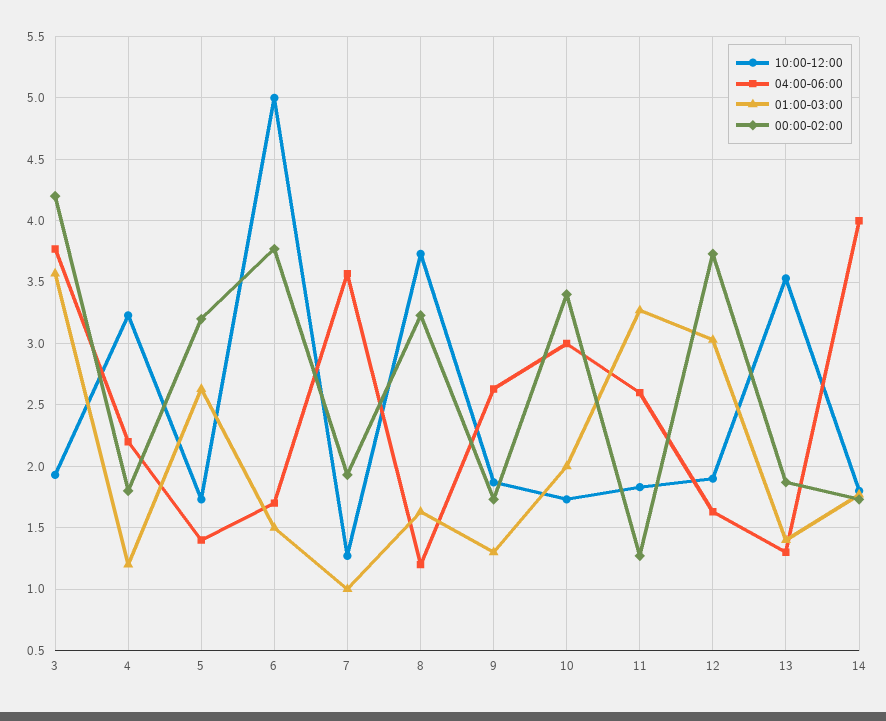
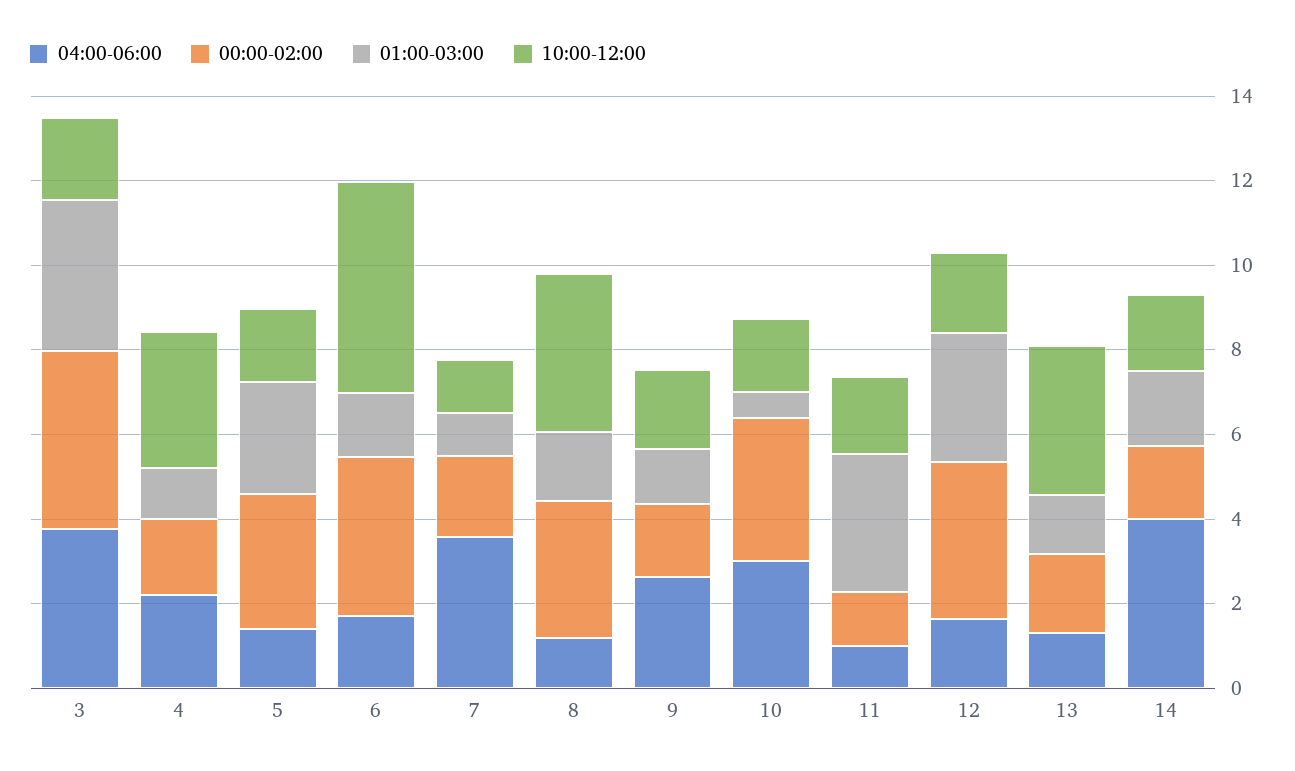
  {
    "10:00-12:00": {
      "3": 1.95,
      "4": 3.25,
      "5": 1.75,
      "6": 5,
      "7": 1.25,
      "8": 3.75,
      "9": 1.85,
      "10": 1.75,
      "11": 1.85,
      "12": 1.9,
      "13": 3.55,
      "14": 1.8
    },
    "04:00-06:00": {
      "3": 3.75,
      "4": 2.2,
      "5": 1.4,
      "6": 1.7,
      "7": 3.55,
      "8": 1.2,
      "9": 2.65,
      "10": 3,
-     "11": 2.6,
+     "11": 1,
      "12": 1.65,
      "13": 1.3,
      "14": 4
    },
    "01:00-03:00": {
      "3": 3.55,
      "4": 1.2,
      "5": 2.65,
      "6": 1.5,
      "7": 1,
      "8": 1.65,
      "9": 1.3,
-     "10": 2,
+     "10": 0.5,
      "11": 3.25,
      "12": 3.05,
      "13": 1.4,
      "14": 1.75
    },
    "00:00-02:00": {
      "3": 4.2,
      "4": 1.8,
      "5": 3.2,
      "6": 3.75,
      "7": 1.95,
      "8": 3.25,
      "9": 1.75,
      "10": 3.4,
      "11": 1.25,
      "12": 3.75,
      "13": 1.85,
      "14": 1.75
    }
  }

